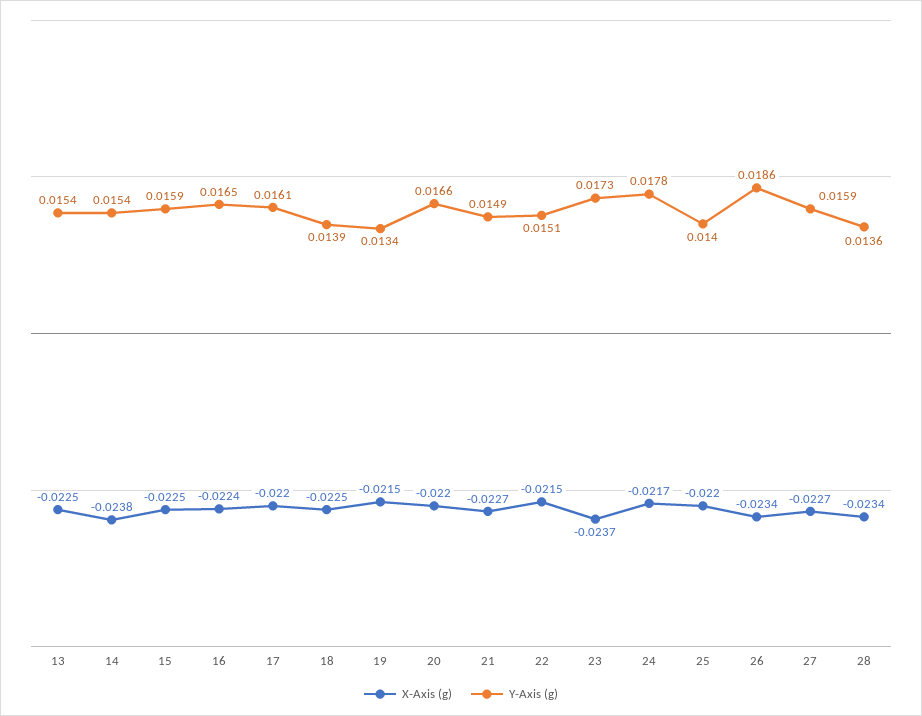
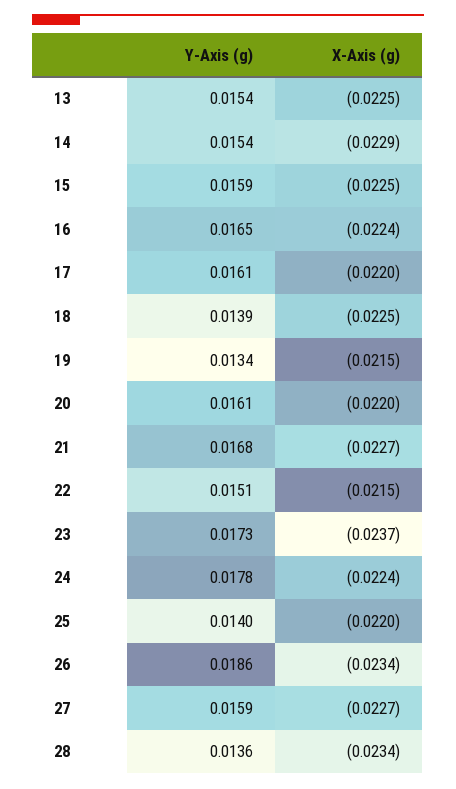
  {
    "X-Axis (g)": {
      "13": -0.0225,
-     "14": -0.0238,
+     "14": -0.0229,
      "15": -0.0225,
      "16": -0.0224,
      "17": -0.022,
      "18": -0.0225,
      "19": -0.0215,
      "20": -0.022,
      "21": -0.0227,
      "22": -0.0215,
      "23": -0.0237,
-     "24": -0.0217,
+     "24": -0.0224,
      "25": -0.022,
      "26": -0.0234,
      "27": -0.0227,
      "28": -0.0234
    },
    "Y-Axis (g)": {
      "13": 0.0154,
      "14": 0.0154,
      "15": 0.0159,
      "16": 0.0165,
      "17": 0.0161,
      "18": 0.0139,
      "19": 0.0134,
-     "20": 0.0166,
+     "20": 0.0161,
-     "21": 0.0149,
+     "21": 0.0168,
      "22": 0.0151,
      "23": 0.0173,
      "24": 0.0178,
      "25": 0.014,
      "26": 0.0186,
      "27": 0.0159,
      "28": 0.0136
    }
  }

